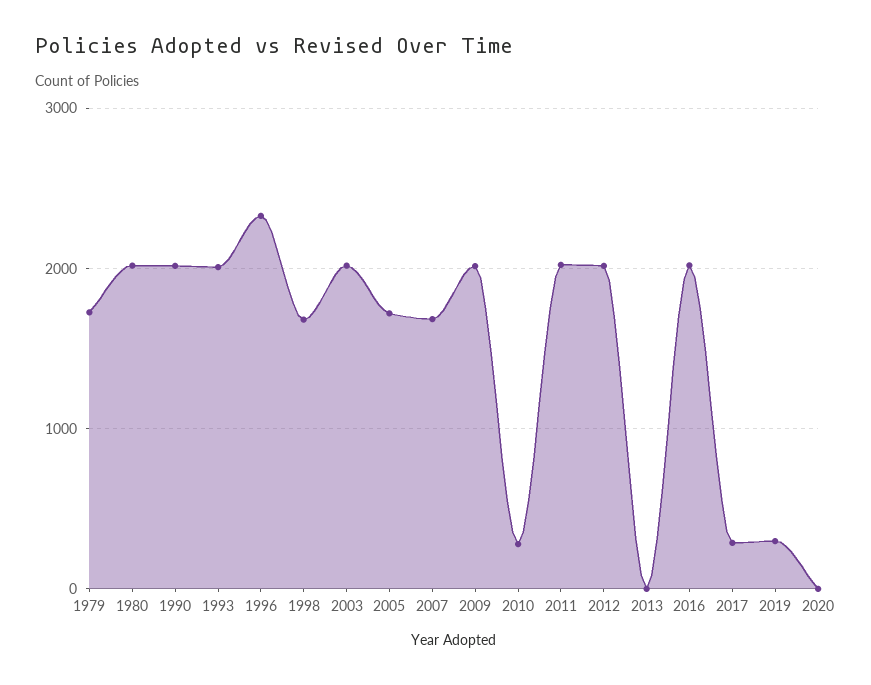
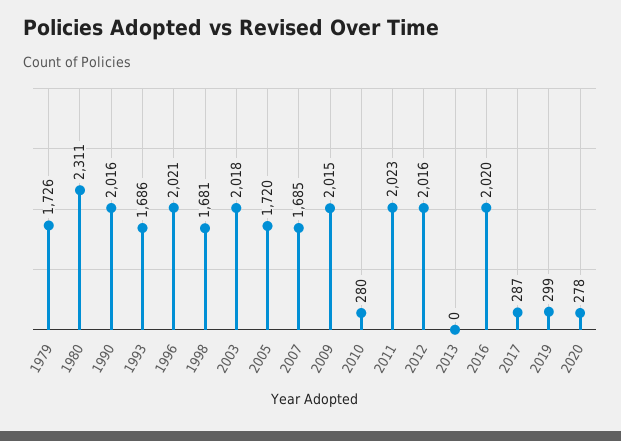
  {
    "1979": 1726,
-   "1980": 2000,
+   "1980": 2311,
    "1990": 2016,
-   "1993": 2000,
+   "1993": 1686,
-   "1996": 2300,
+   "1996": 2021,
    "1998": 1681,
    "2003": 2018,
    "2005": 1720,
    "2007": 1685,
    "2009": 2015,
    "2010": 280,
    "2011": 2023,
    "2012": 2016,
    "2013": 0,
    "2016": 2020,
    "2017": 287,
    "2019": 299,
-   "2020": 0
+   "2020": 278
  }

